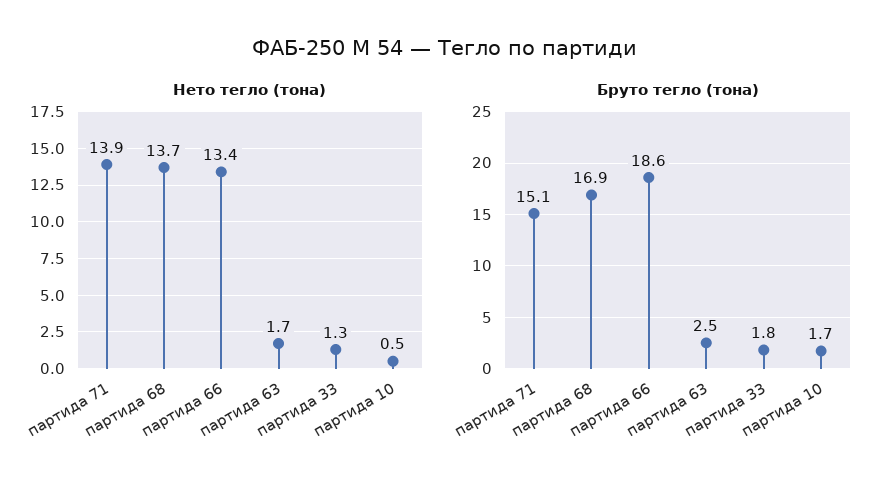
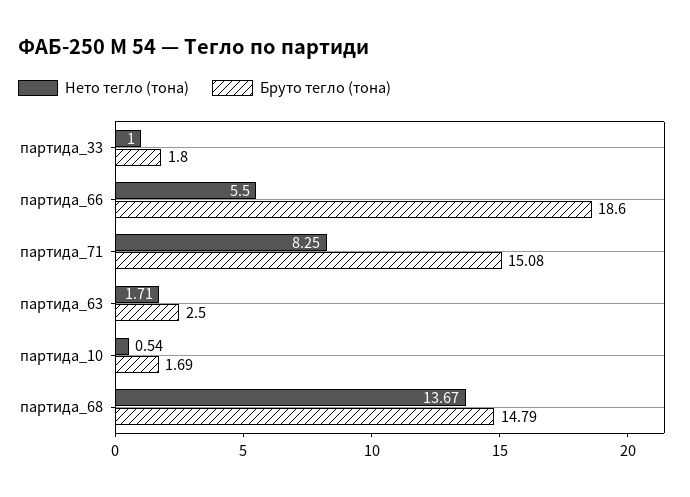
  {
    "Нето тегло (тона)": {
-     "партида 71": 13.9,
+     "партида 71": 8.25,
      "партида 68": 13.67,
-     "партида 66": 13.4,
+     "партида 66": 5.5,
      "партида 63": 1.71,
-     "партида 33": 1.3,
+     "партида 33": 1,
      "партида 10": 0.54
    },
    "Бруто тегло (тона)": {
      "партида 71": 15.08,
-     "партида 68": 16.9,
+     "партида 68": 14.79,
      "партида 66": 18.6,
      "партида 63": 2.5,
      "партида 33": 1.8,
      "партида 10": 1.69
    }
  }

